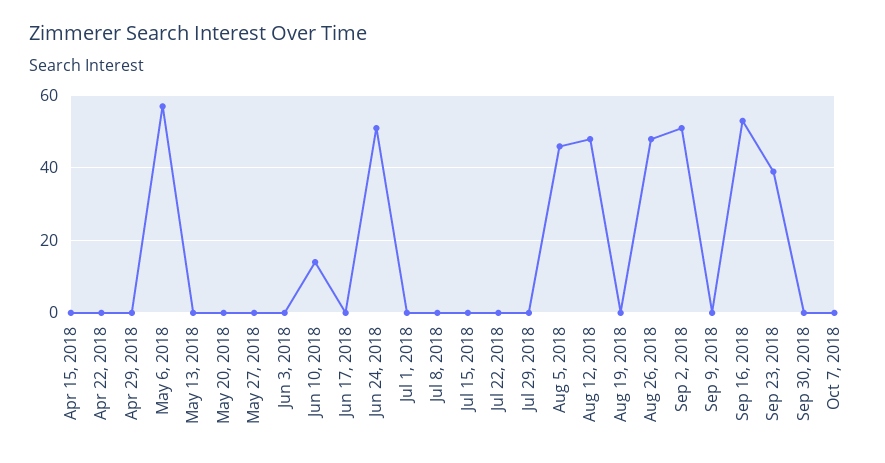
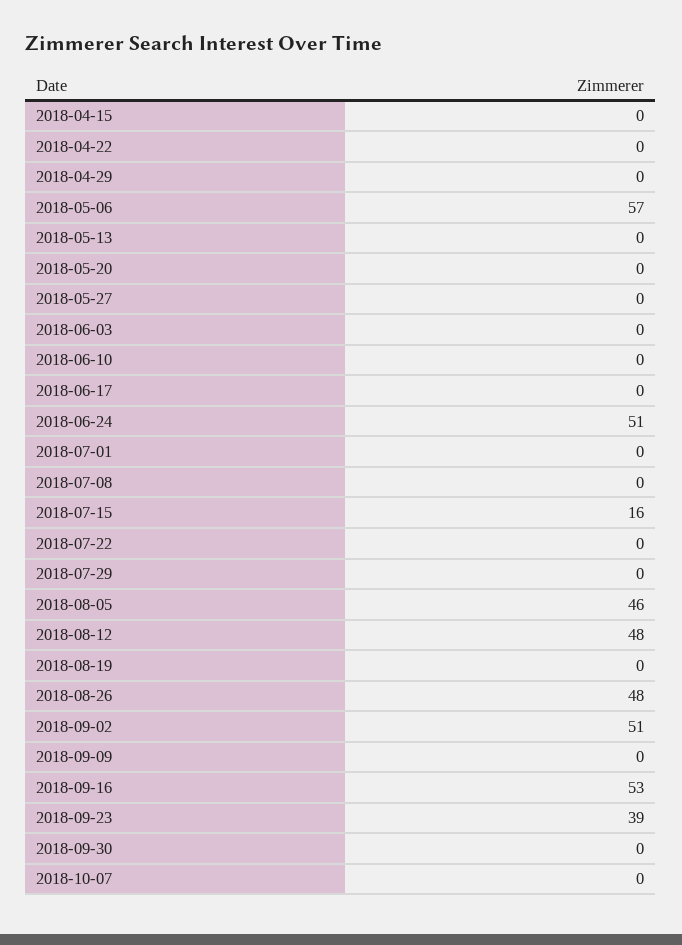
  {
    "Apr 15, 2018": 0,
    "Apr 22, 2018": 0,
    "Apr 29, 2018": 0,
    "May 6, 2018": 57,
    "May 13, 2018": 0,
    "May 20, 2018": 0,
    "May 27, 2018": 0,
    "Jun 3, 2018": 0,
-   "Jun 10, 2018": 15,
+   "Jun 10, 2018": 0,
    "Jun 17, 2018": 0,
    "Jun 24, 2018": 51,
    "Jul 1, 2018": 0,
    "Jul 8, 2018": 0,
-   "Jul 15, 2018": 0,
+   "Jul 15, 2018": 16,
    "Jul 22, 2018": 0,
    "Jul 29, 2018": 0,
    "Aug 5, 2018": 46,
    "Aug 12, 2018": 48,
    "Aug 19, 2018": 0,
    "Aug 26, 2018": 48,
    "Sep 2, 2018": 51,
    "Sep 9, 2018": 0,
    "Sep 16, 2018": 53,
    "Sep 23, 2018": 39,
    "Sep 30, 2018": 0,
    "Oct 7, 2018": 0
  }

